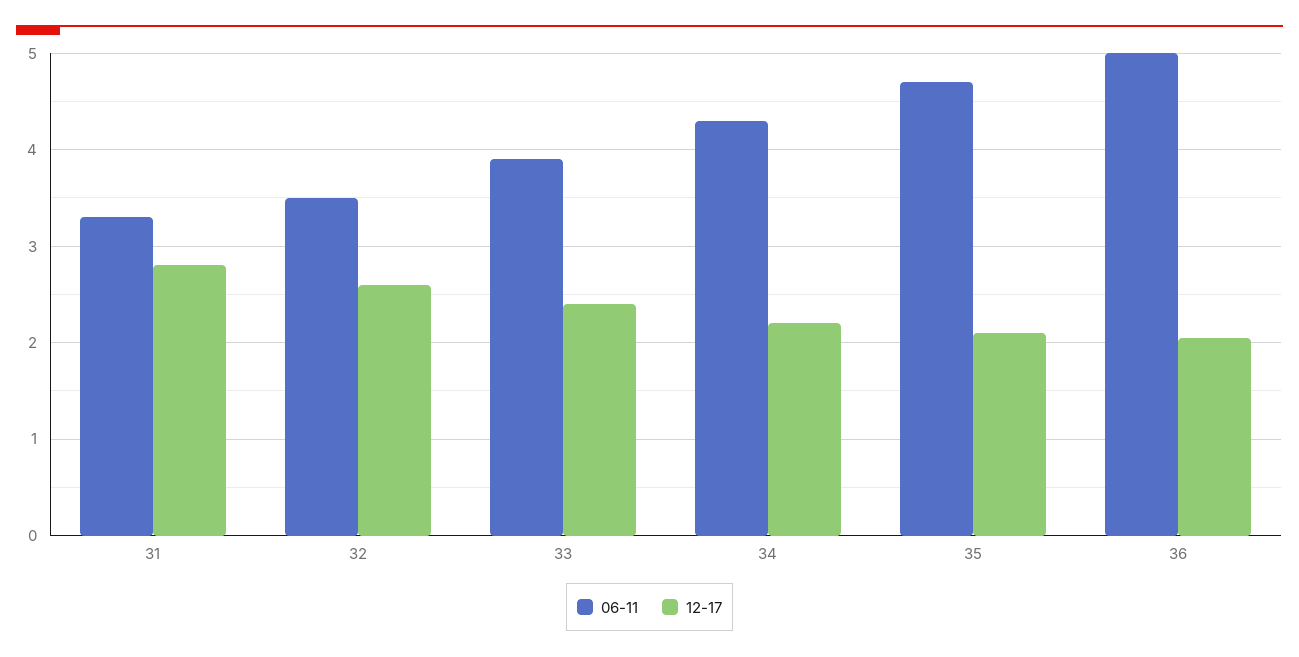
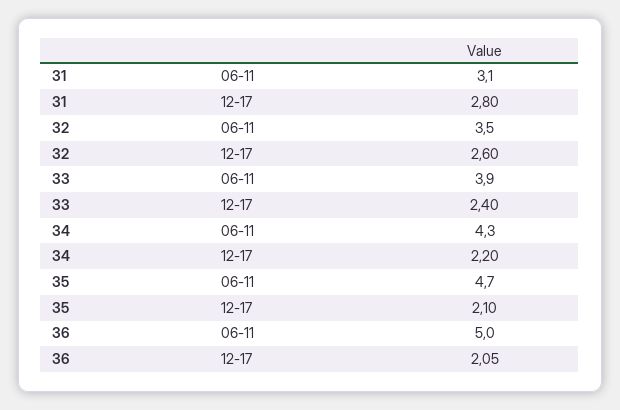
  {
    "06-11": {
-     "31": 3.3,
+     "31": 3.1,
      "32": 3.5,
      "33": 3.9,
      "34": 4.3,
      "35": 4.7,
      "36": 5
    },
    "12-17": {
      "31": 2.8,
      "32": 2.6,
      "33": 2.4,
      "34": 2.2,
      "35": 2.1,
      "36": 2.05
    }
  }

